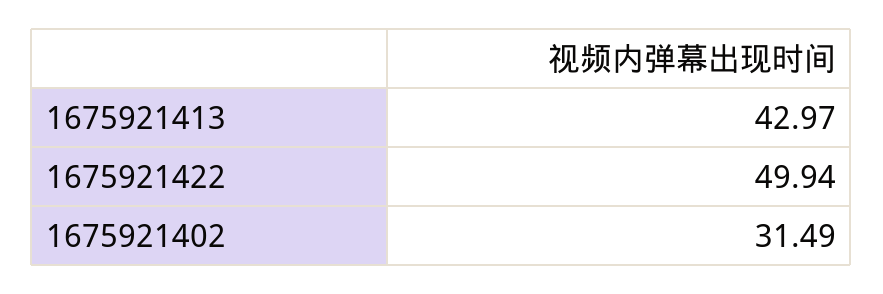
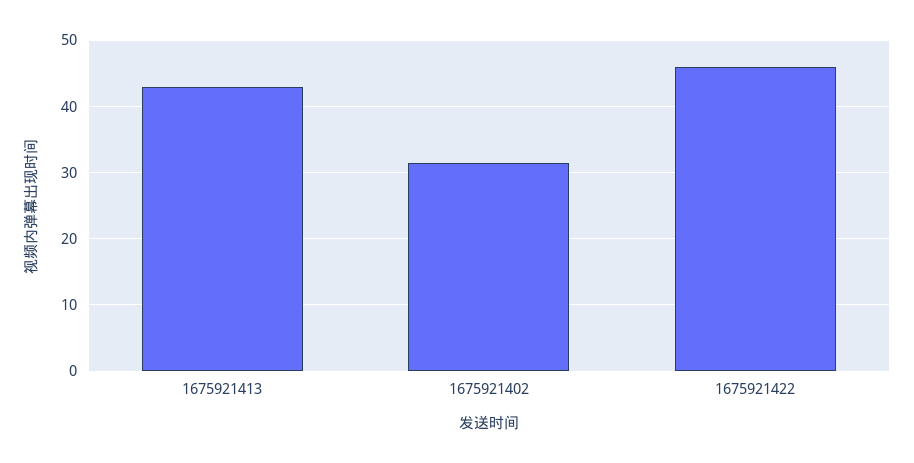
  {
    "1675921413": 42.97,
-   "1675921422": 49.94,
+   "1675921422": 46,
    "1675921402": 31.49
  }

